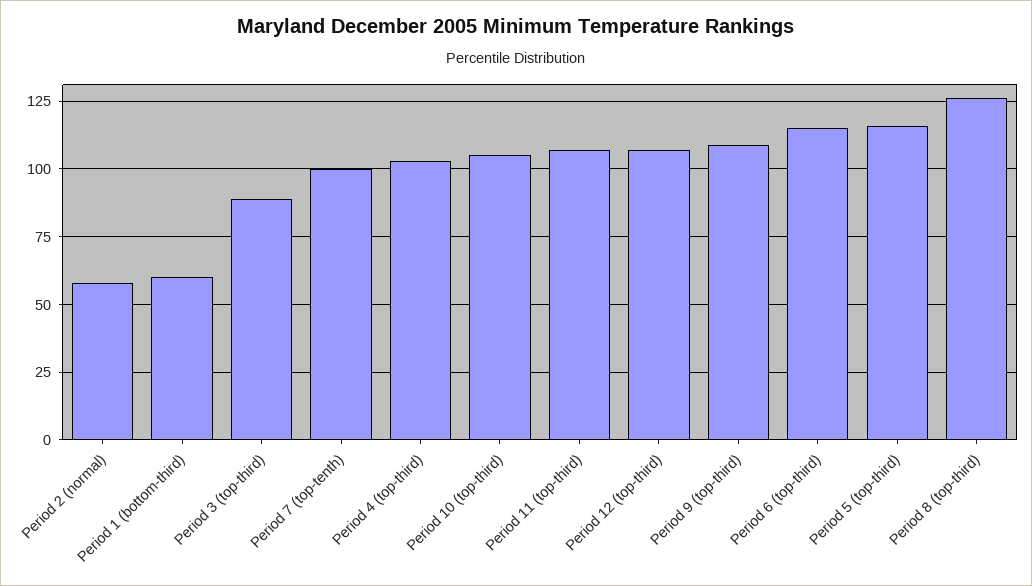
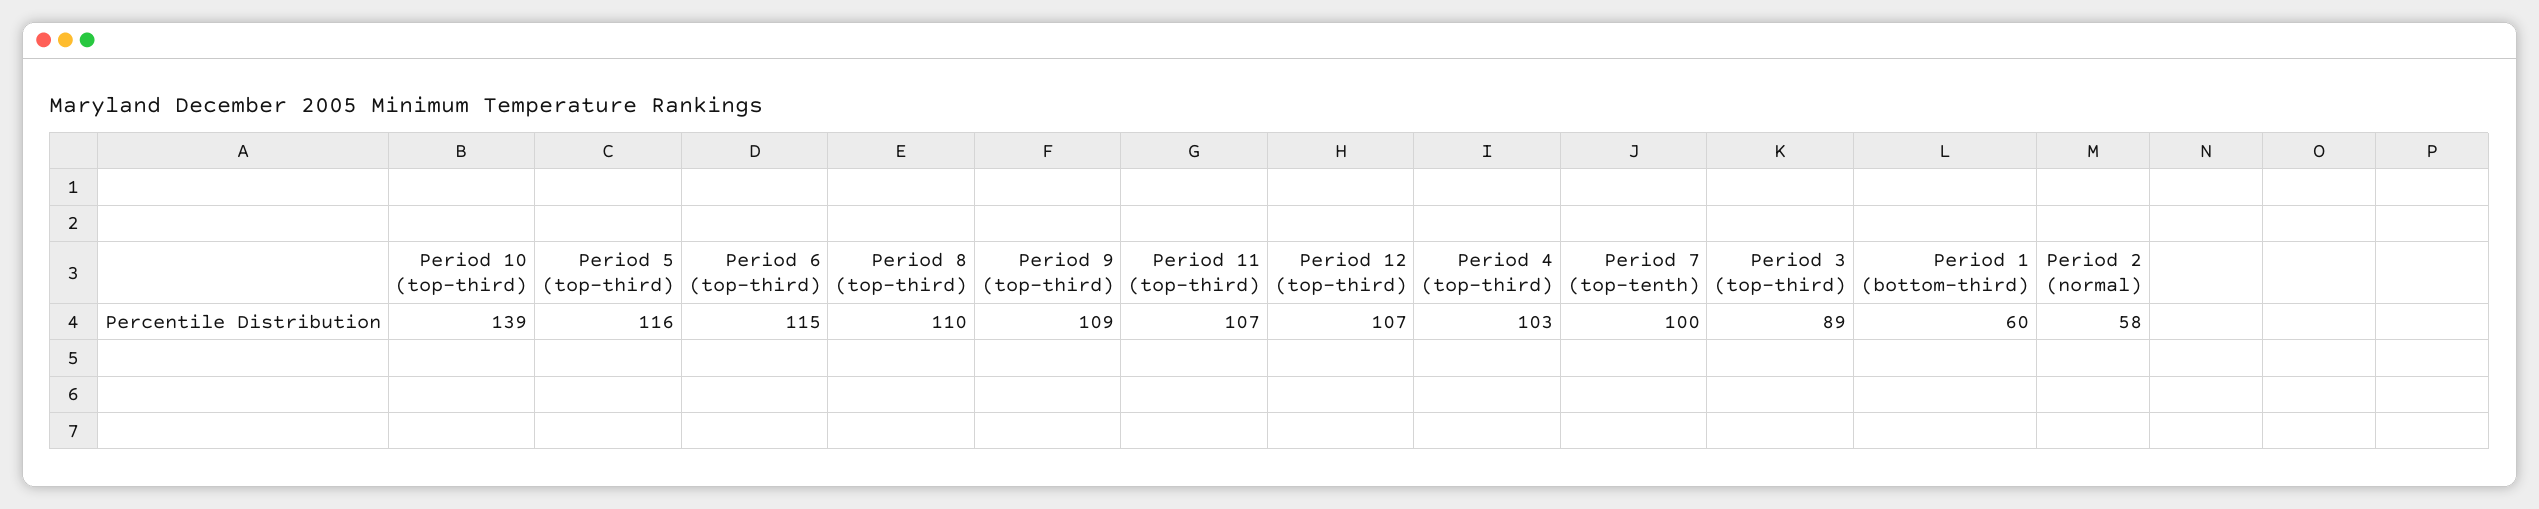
  {
    "Period 2 (normal)": 58,
    "Period 1 (bottom-third)": 60,
    "Period 3 (top-third)": 89,
    "Period 7 (top-tenth)": 100,
    "Period 4 (top-third)": 103,
-   "Period 10 (top-third)": 105,
+   "Period 10 (top-third)": 139,
    "Period 11 (top-third)": 107,
    "Period 12 (top-third)": 107,
    "Period 9 (top-third)": 109,
    "Period 6 (top-third)": 115,
    "Period 5 (top-third)": 116,
-   "Period 8 (top-third)": 125
+   "Period 8 (top-third)": 110
  }

